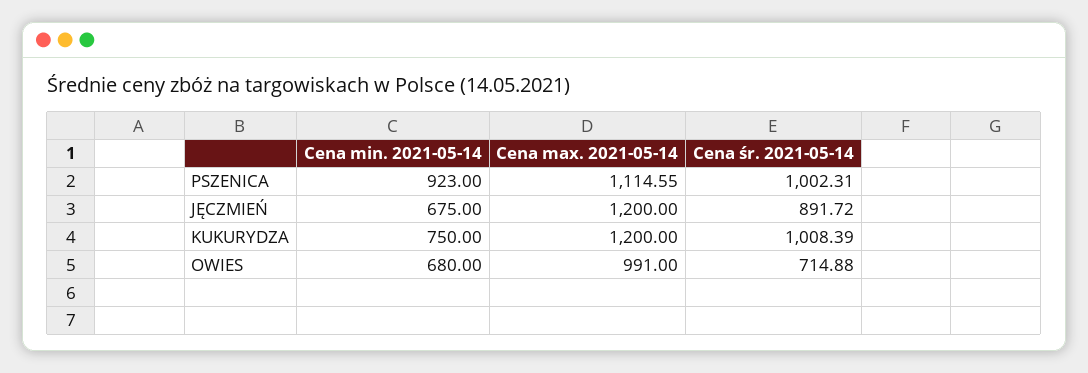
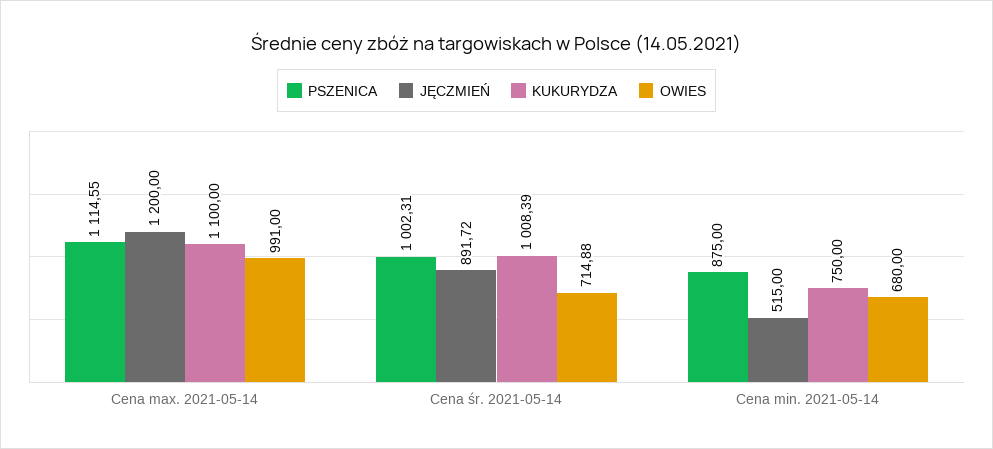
  {
    "PSZENICA": {
-     "Cena min. 2021-05-14": 923,
+     "Cena min. 2021-05-14": 875,
      "Cena max. 2021-05-14": 1114.55,
      "Cena śr. 2021-05-14": 1002.31
    },
    "JĘCZMIEŃ": {
-     "Cena min. 2021-05-14": 675,
+     "Cena min. 2021-05-14": 515,
      "Cena max. 2021-05-14": 1200,
      "Cena śr. 2021-05-14": 891.72
    },
    "KUKURYDZA": {
      "Cena min. 2021-05-14": 750,
-     "Cena max. 2021-05-14": 1200,
+     "Cena max. 2021-05-14": 1100,
      "Cena śr. 2021-05-14": 1008.39
    },
    "OWIES": {
      "Cena min. 2021-05-14": 680,
      "Cena max. 2021-05-14": 991,
      "Cena śr. 2021-05-14": 714.88
    }
  }

